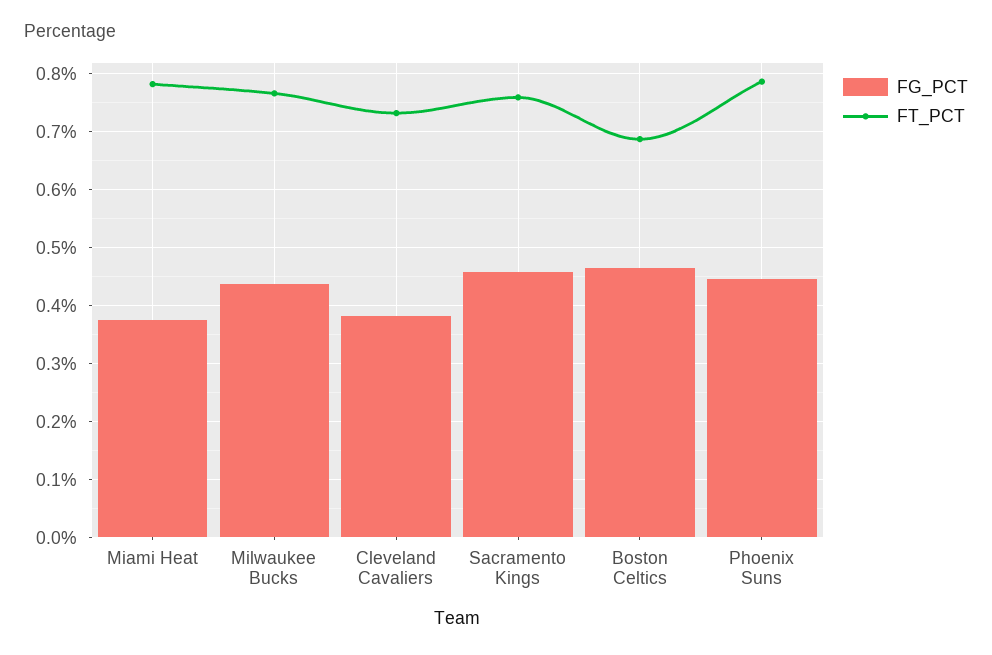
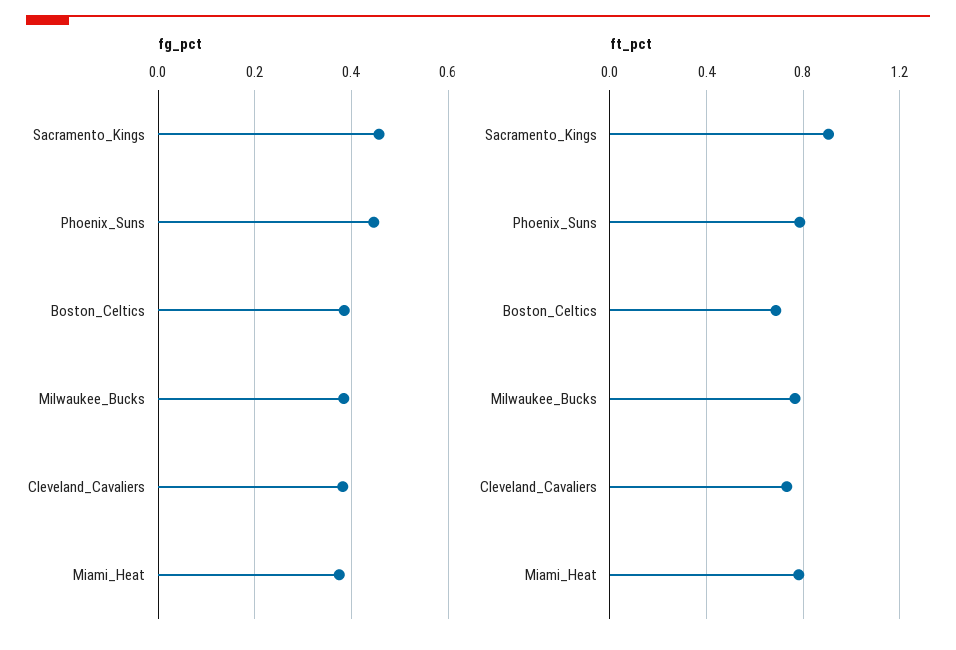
  {
    "FG_PCT": {
      "Miami Heat": 0.38,
-     "Milwaukee Bucks": 0.44,
+     "Milwaukee Bucks": 0.38,
      "Cleveland Cavaliers": 0.38,
      "Sacramento Kings": 0.46,
-     "Boston Celtics": 0.46,
+     "Boston Celtics": 0.38,
      "Phoenix Suns": 0.44
    },
    "FT_PCT": {
      "Miami Heat": 0.78,
      "Milwaukee Bucks": 0.76,
      "Cleveland Cavaliers": 0.74,
-     "Sacramento Kings": 0.76,
+     "Sacramento Kings": 0.9,
      "Boston Celtics": 0.68,
      "Phoenix Suns": 0.78
    }
  }

